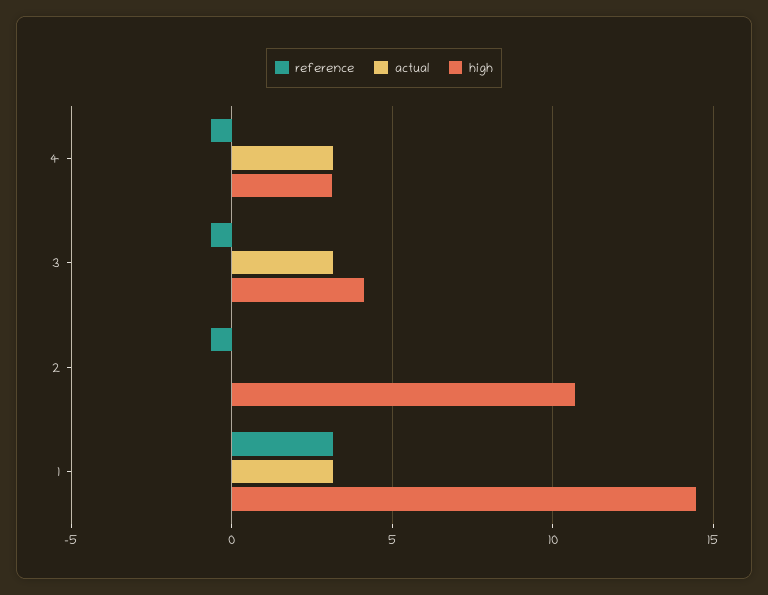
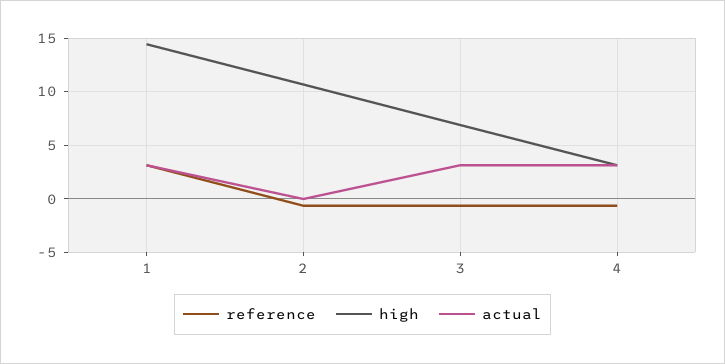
  {
    "reference": {
      "4": -0.5,
      "3": -0.5,
      "2": -0.5,
      "1": 3
    },
    "actual": {
      "4": 3,
      "3": 3,
      "2": 0,
      "1": 3
    },
    "high": {
      "4": 3,
-     "3": 4,
+     "3": 7,
      "2": 10.5,
      "1": 14.5
    }
  }

